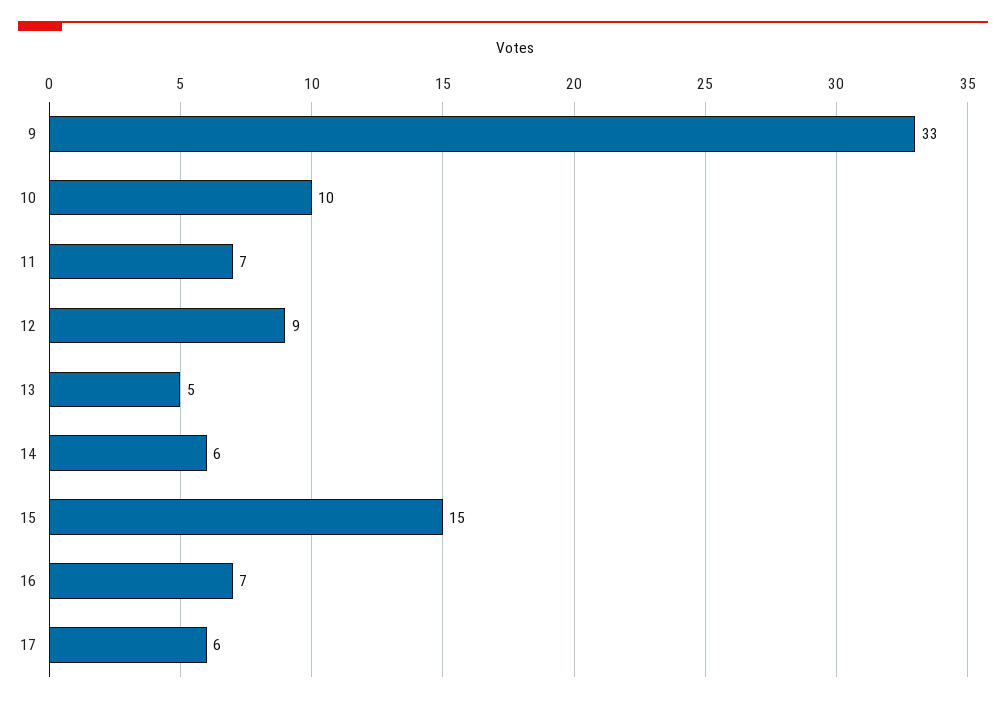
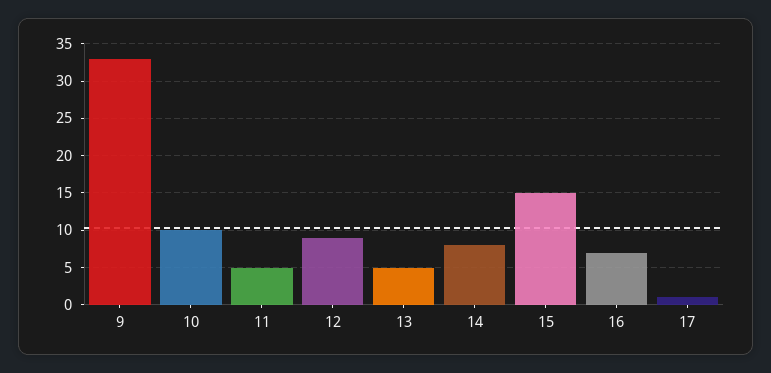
  {
    "9": 33,
    "10": 10,
-   "11": 7,
+   "11": 5,
    "12": 9,
    "13": 5,
-   "14": 6,
+   "14": 8,
    "15": 15,
    "16": 7,
-   "17": 6
+   "17": 1
  }

